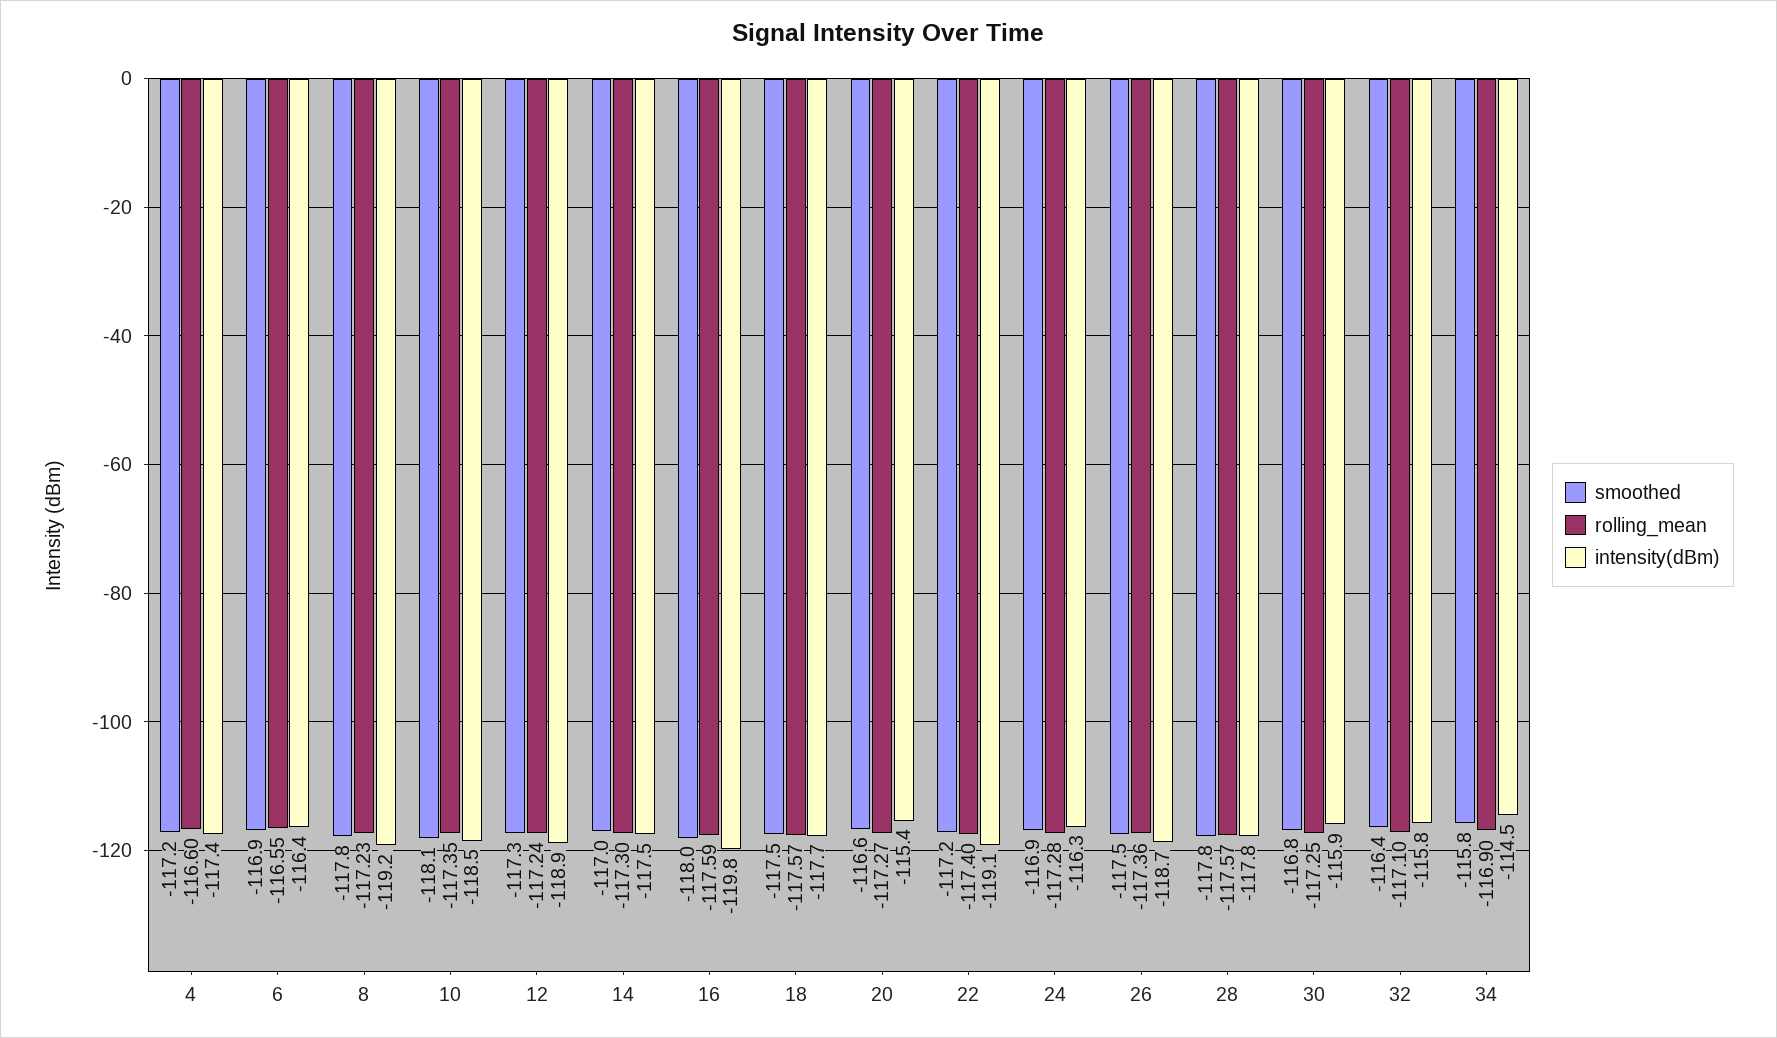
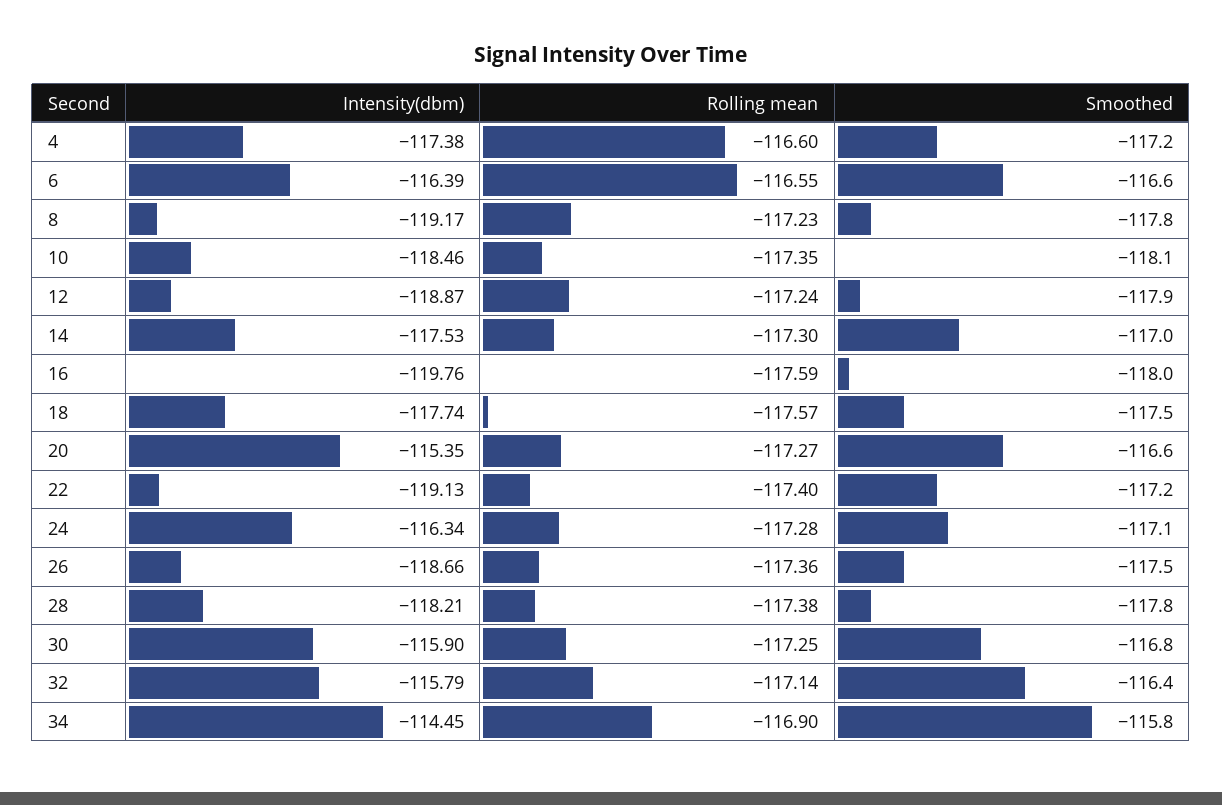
  {
    "smoothed": {
      "4": -117.2,
-     "6": -116.9,
+     "6": -116.6,
      "8": -117.8,
      "10": -118.1,
-     "12": -117.3,
+     "12": -117.9,
      "14": -117,
      "16": -118,
      "18": -117.5,
      "20": -116.6,
      "22": -117.2,
-     "24": -116.9,
+     "24": -117.1,
      "26": -117.5,
      "28": -117.8,
      "30": -116.8,
      "32": -116.4,
      "34": -115.8
    },
    "rolling_mean": {
      "4": -116.6,
      "6": -116.55,
      "8": -117.23,
      "10": -117.35,
      "12": -117.24,
      "14": -117.3,
      "16": -117.59,
      "18": -117.57,
      "20": -117.27,
      "22": -117.4,
      "24": -117.28,
      "26": -117.36,
-     "28": -117.57,
+     "28": -117.38,
      "30": -117.25,
-     "32": -117.1,
+     "32": -117.14,
      "34": -116.9
    },
    "intensity(dBm)": {
      "4": -117.38,
      "6": -116.39,
      "8": -119.17,
      "10": -118.46,
      "12": -118.87,
      "14": -117.53,
      "16": -119.76,
      "18": -117.74,
      "20": -115.35,
      "22": -119.13,
      "24": -116.34,
      "26": -118.66,
-     "28": -117.8,
+     "28": -118.21,
      "30": -115.9,
      "32": -115.79,
      "34": -114.45
    }
  }

